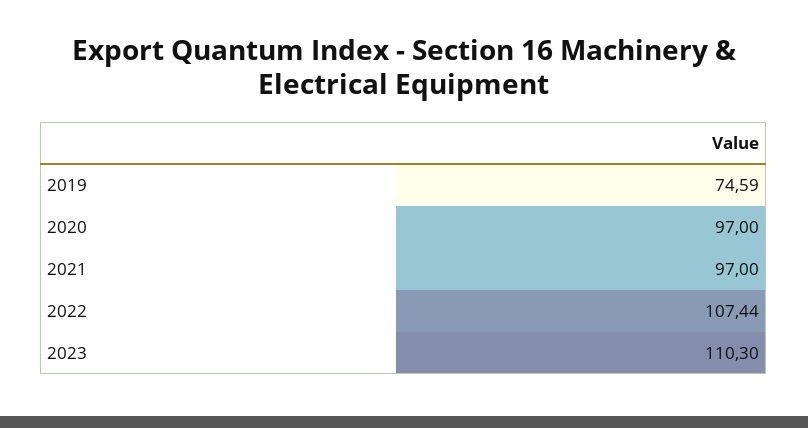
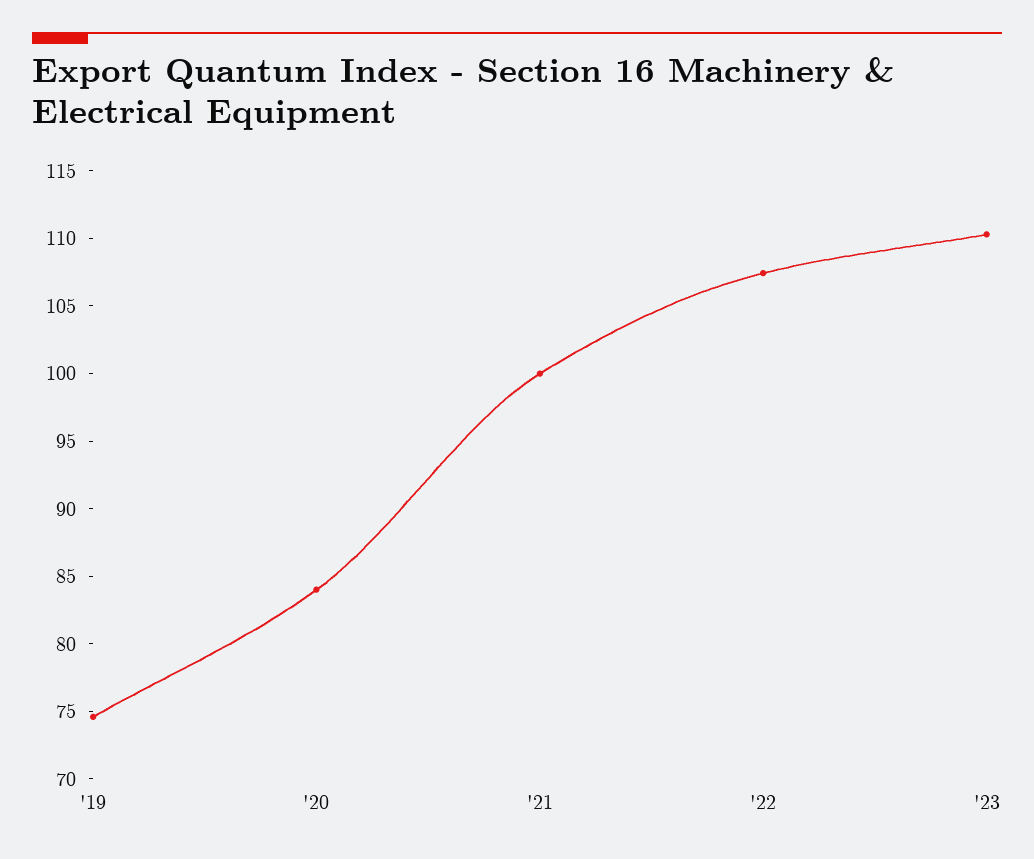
  {
    "2019": 74.59,
-   "2020": 97,
+   "2020": 84,
-   "2021": 97,
+   "2021": 100,
    "2022": 107.44,
    "2023": 110.3
  }

